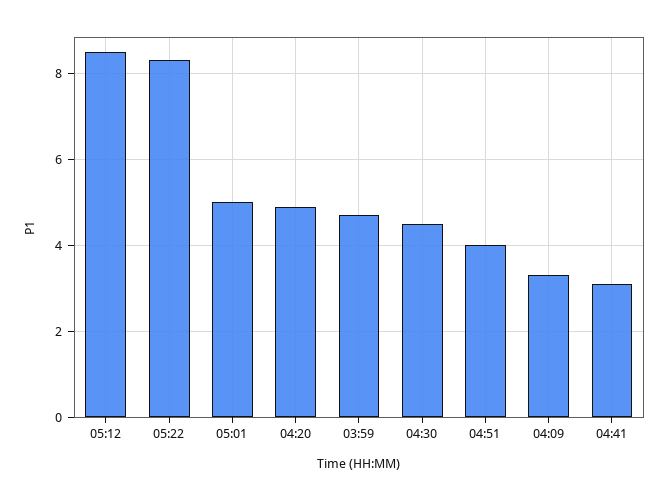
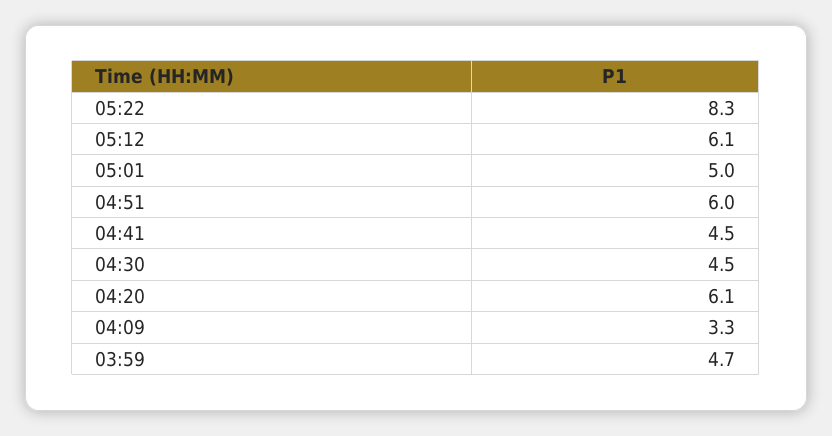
  {
-   "05:12": 8.5,
+   "05:12": 6.1,
    "05:22": 8.3,
    "05:01": 5,
-   "04:20": 5,
+   "04:20": 6.1,
    "03:59": 4.7,
    "04:30": 4.5,
-   "04:51": 4,
+   "04:51": 6,
    "04:09": 3.3,
-   "04:41": 3
+   "04:41": 4.5
  }

